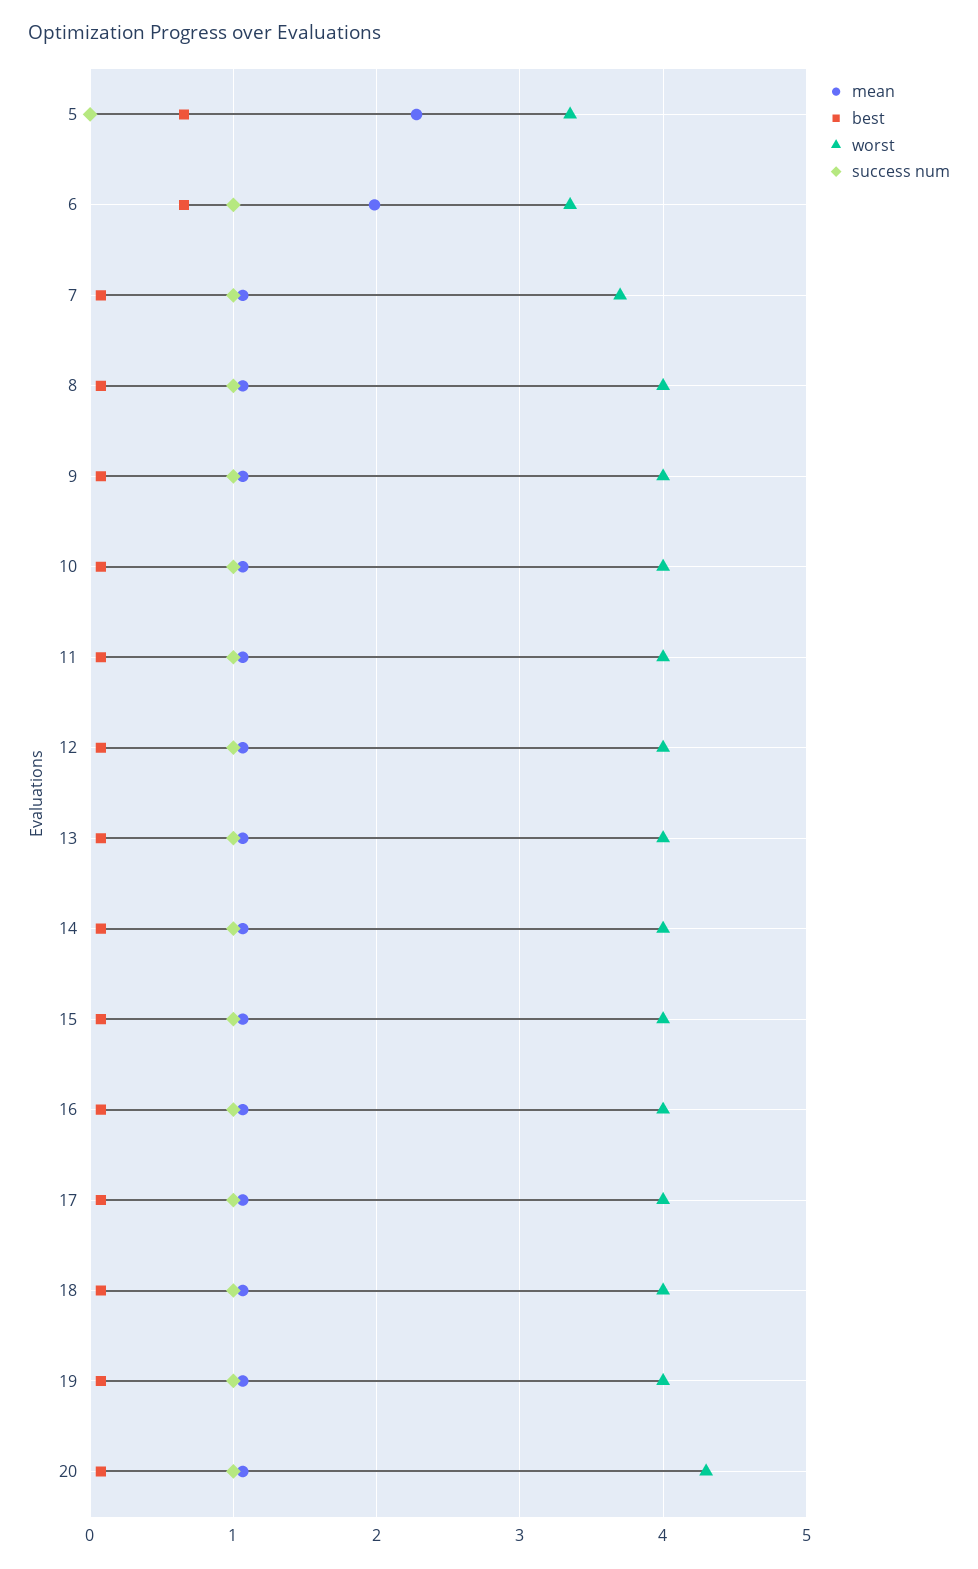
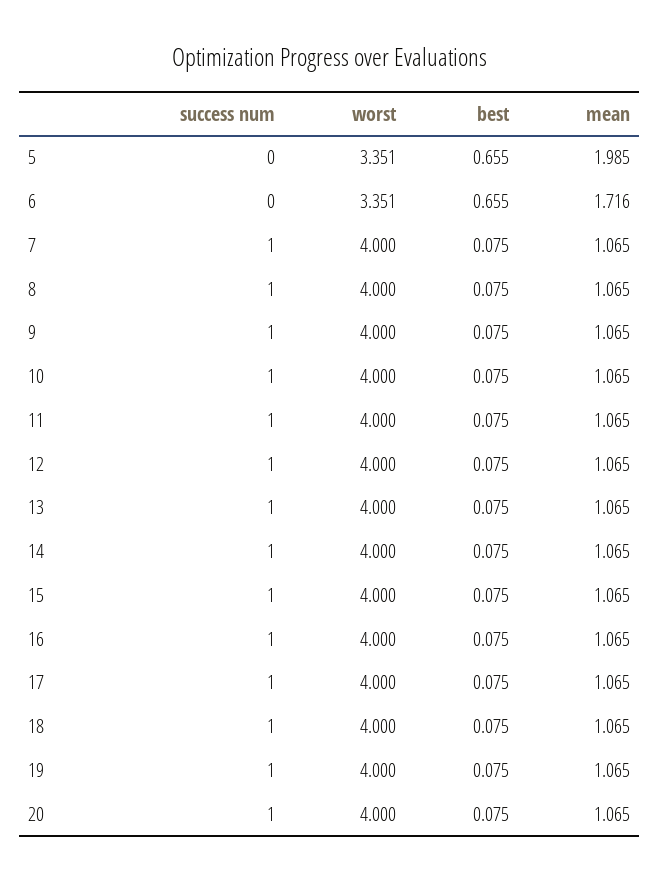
  {
    "mean": {
-     "5": 2.3,
+     "5": 1.985,
-     "6": 2,
+     "6": 1.716,
      "7": 1.065,
      "8": 1.065,
      "9": 1.065,
      "10": 1.065,
      "11": 1.065,
      "12": 1.065,
      "13": 1.065,
      "14": 1.065,
      "15": 1.065,
      "16": 1.065,
      "17": 1.065,
      "18": 1.065,
      "19": 1.065,
      "20": 1.065
    },
    "best": {
      "5": 0.655,
      "6": 0.655,
      "7": 0.075,
      "8": 0.075,
      "9": 0.075,
      "10": 0.075,
      "11": 0.075,
      "12": 0.075,
      "13": 0.075,
      "14": 0.075,
      "15": 0.075,
      "16": 0.075,
      "17": 0.075,
      "18": 0.075,
      "19": 0.075,
      "20": 0.075
    },
    "worst": {
      "5": 3.351,
      "6": 3.351,
-     "7": 3.7,
+     "7": 4,
      "8": 4,
      "9": 4,
      "10": 4,
      "11": 4,
      "12": 4,
      "13": 4,
      "14": 4,
      "15": 4,
      "16": 4,
      "17": 4,
      "18": 4,
      "19": 4,
-     "20": 4.3
+     "20": 4
    },
    "success num": {
      "5": 0,
-     "6": 1,
+     "6": 0,
      "7": 1,
      "8": 1,
      "9": 1,
      "10": 1,
      "11": 1,
      "12": 1,
      "13": 1,
      "14": 1,
      "15": 1,
      "16": 1,
      "17": 1,
      "18": 1,
      "19": 1,
      "20": 1
    }
  }

